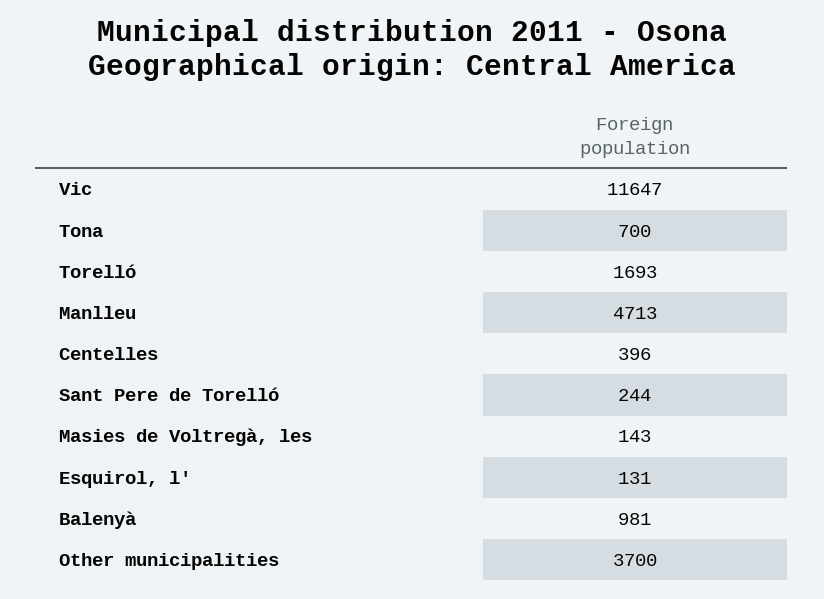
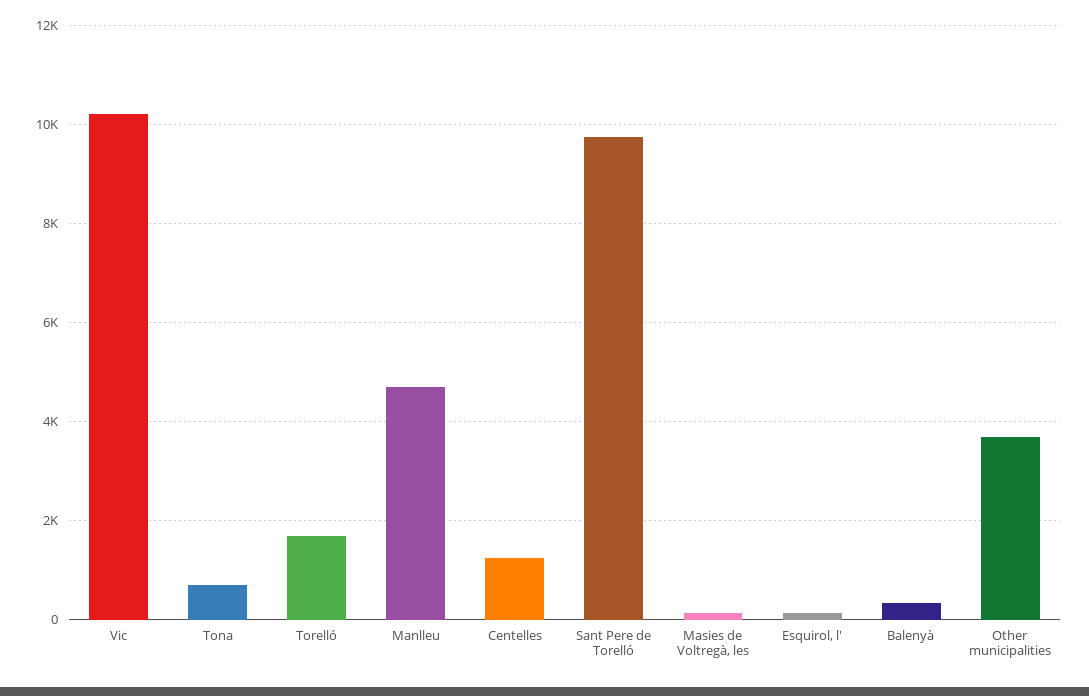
  {
-   "Vic": 11647,
+   "Vic": 10200,
    "Tona": 700,
    "Torelló": 1693,
    "Manlleu": 4713,
-   "Centelles": 396,
+   "Centelles": 1200,
-   "Sant Pere de Torelló": 244,
+   "Sant Pere de Torelló": 9800,
    "Masies de Voltregà, les": 143,
    "Esquirol, l'": 131,
-   "Balenyà": 981,
+   "Balenyà": 400,
    "Other municipalities": 3700
  }

